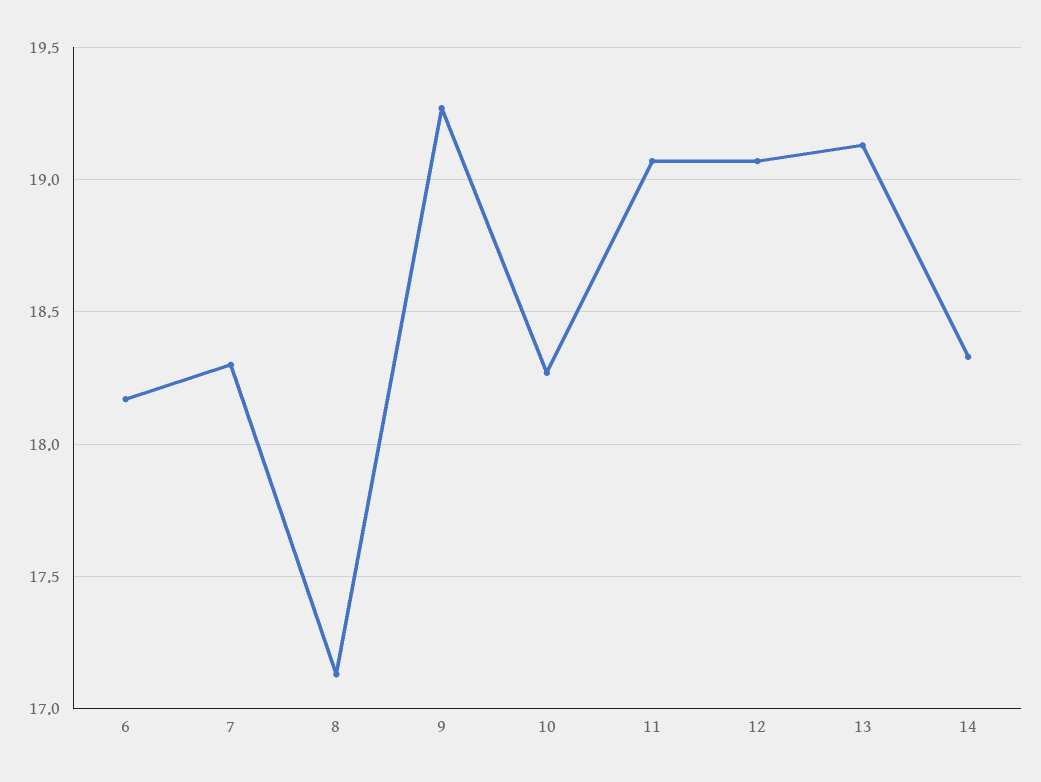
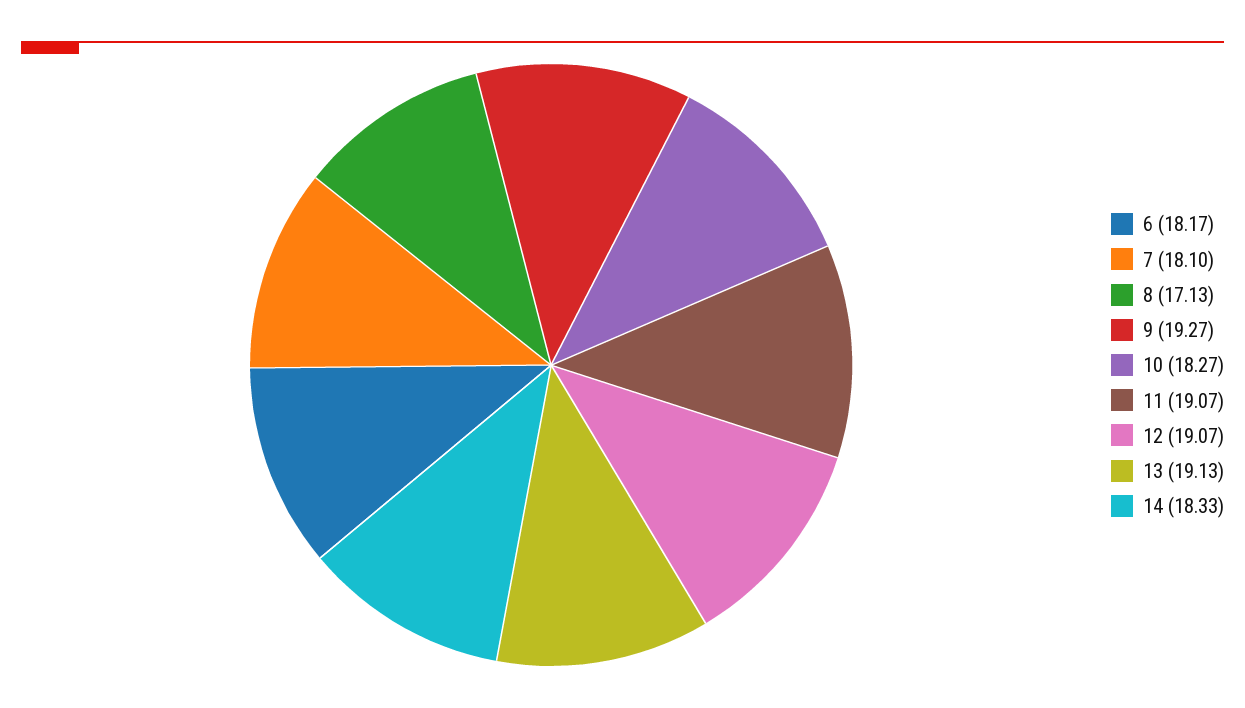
  {
    "6": 18.17,
-   "7": 18.3,
+   "7": 18.1,
    "8": 17.13,
    "9": 19.27,
    "10": 18.27,
    "11": 19.07,
    "12": 19.07,
    "13": 19.13,
    "14": 18.33
  }

